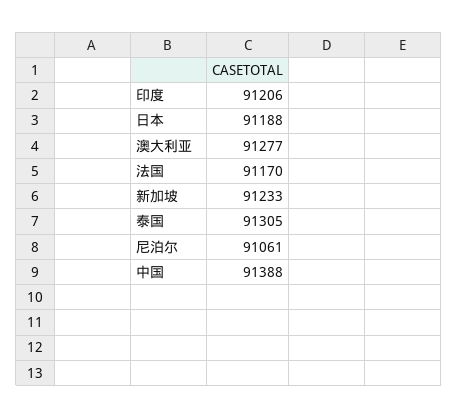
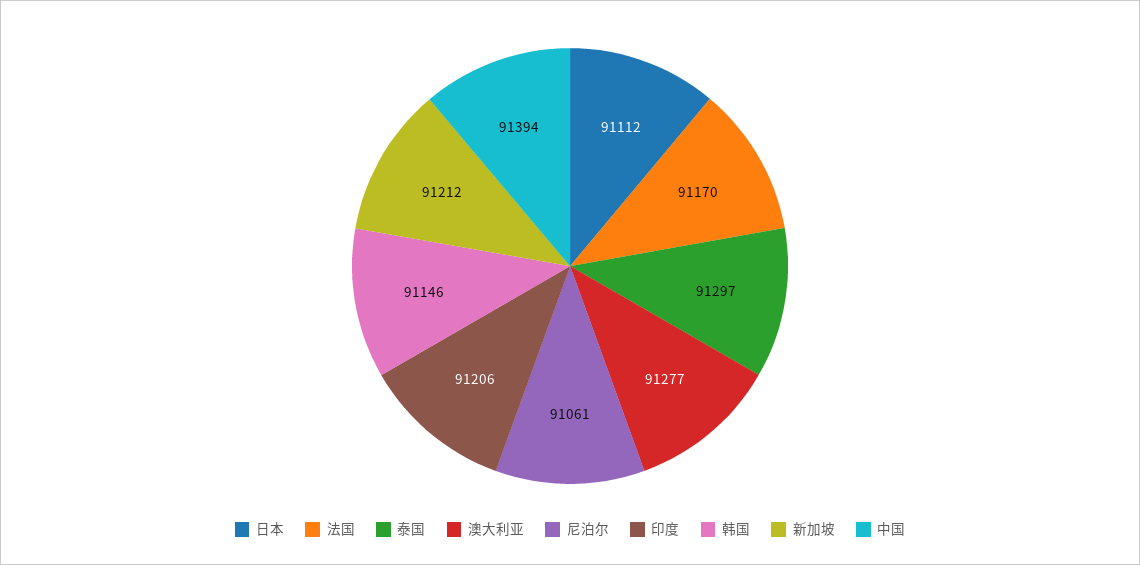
  {
    "印度": 91206,
-   "日本": 91188,
+   "日本": 91112,
    "澳大利亚": 91277,
    "法国": 91170,
-   "新加坡": 91233,
+   "新加坡": 91212,
-   "泰国": 91305,
+   "泰国": 91297,
    "尼泊尔": 91061,
-   "中国": 91388
+   "中国": 91394,
+   "韩国": 91146
  }

